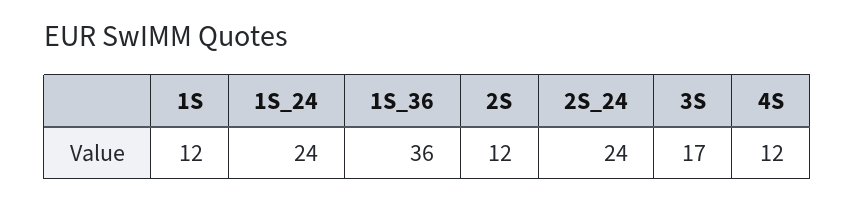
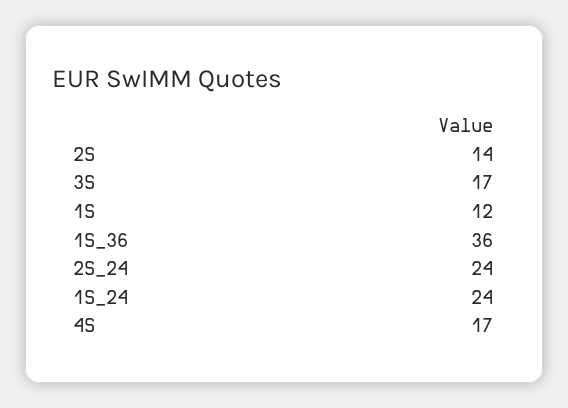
  {
    "1S": 12,
    "1S_24": 24,
    "1S_36": 36,
-   "2S": 12,
+   "2S": 14,
    "2S_24": 24,
    "3S": 17,
-   "4S": 12
+   "4S": 17
  }

